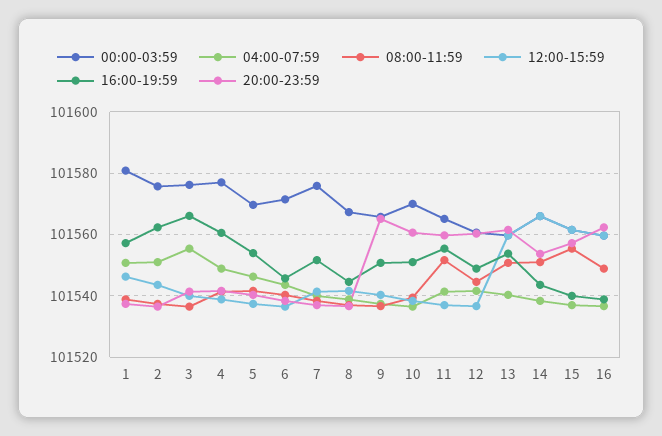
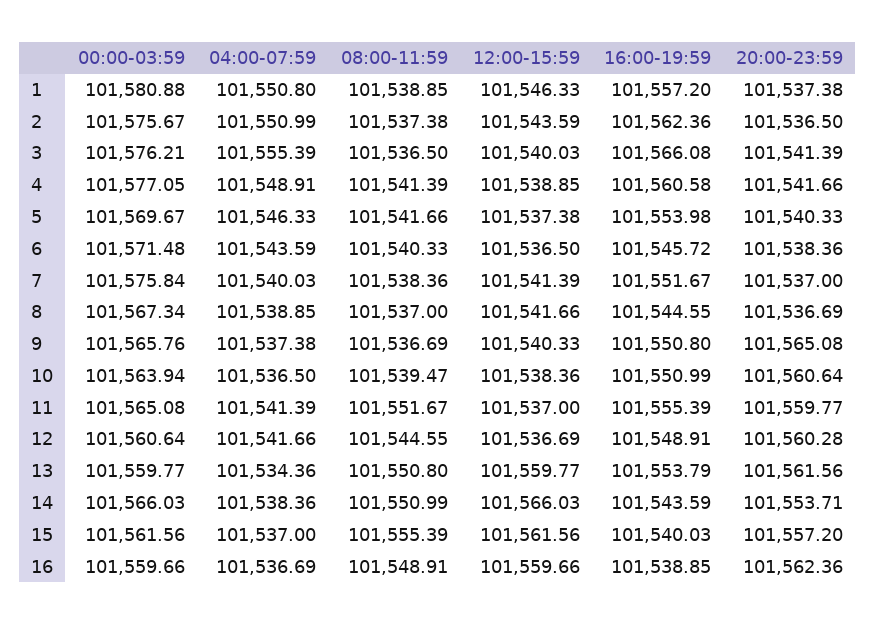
  {
    "00:00-03:59": {
      "1": 101580.88,
      "2": 101575.67,
      "3": 101576.21,
      "4": 101577.05,
      "5": 101569.67,
      "6": 101571.48,
      "7": 101575.84,
      "8": 101567.34,
      "9": 101565.76,
-     "10": 101570,
+     "10": 101563.94,
      "11": 101565.08,
      "12": 101560.64,
      "13": 101559.77,
      "14": 101566.03,
      "15": 101561.56,
      "16": 101559.66
    },
    "04:00-07:59": {
      "1": 101550.8,
      "2": 101550.99,
      "3": 101555.39,
      "4": 101548.91,
      "5": 101546.33,
      "6": 101543.59,
      "7": 101540.03,
      "8": 101538.85,
      "9": 101537.38,
      "10": 101536.5,
      "11": 101541.39,
      "12": 101541.66,
-     "13": 101540,
+     "13": 101534.36,
      "14": 101538.36,
      "15": 101537,
      "16": 101536.69
    },
    "08:00-11:59": {
      "1": 101538.85,
      "2": 101537.38,
      "3": 101536.5,
      "4": 101541.39,
      "5": 101541.66,
      "6": 101540.33,
      "7": 101538.36,
      "8": 101537,
      "9": 101536.69,
      "10": 101539.47,
      "11": 101551.67,
      "12": 101544.55,
      "13": 101550.8,
      "14": 101550.99,
      "15": 101555.39,
      "16": 101548.91
    },
    "12:00-15:59": {
      "1": 101546.33,
      "2": 101543.59,
      "3": 101540.03,
      "4": 101538.85,
      "5": 101537.38,
      "6": 101536.5,
      "7": 101541.39,
      "8": 101541.66,
      "9": 101540.33,
      "10": 101538.36,
      "11": 101537,
      "12": 101536.69,
      "13": 101559.77,
      "14": 101566.03,
      "15": 101561.56,
      "16": 101559.66
    },
    "16:00-19:59": {
      "1": 101557.2,
      "2": 101562.36,
      "3": 101566.08,
      "4": 101560.58,
      "5": 101553.98,
      "6": 101545.72,
      "7": 101551.67,
      "8": 101544.55,
      "9": 101550.8,
      "10": 101550.99,
      "11": 101555.39,
      "12": 101548.91,
      "13": 101553.79,
      "14": 101543.59,
      "15": 101540.03,
      "16": 101538.85
    },
    "20:00-23:59": {
      "1": 101537.38,
      "2": 101536.5,
      "3": 101541.39,
      "4": 101541.66,
      "5": 101540.33,
      "6": 101538.36,
      "7": 101537,
      "8": 101536.69,
      "9": 101565.08,
      "10": 101560.64,
      "11": 101559.77,
      "12": 101560.28,
      "13": 101561.56,
      "14": 101553.71,
      "15": 101557.2,
      "16": 101562.36
    }
  }

